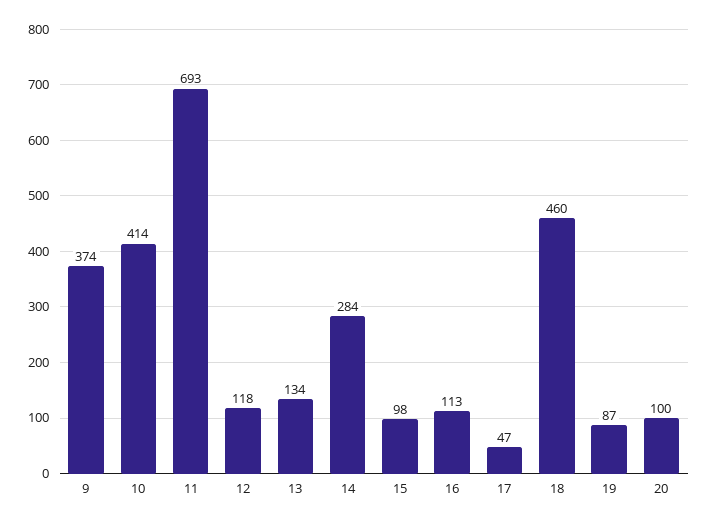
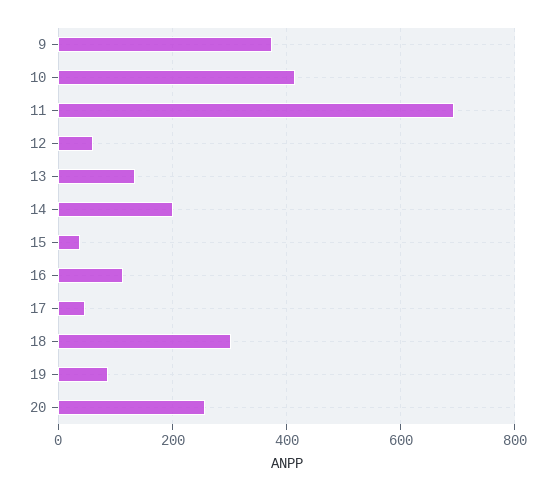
  {
    "9": 374,
    "10": 414,
    "11": 693,
-   "12": 118,
+   "12": 60,
    "13": 134,
-   "14": 284,
+   "14": 200,
-   "15": 98,
+   "15": 40,
    "16": 113,
    "17": 47,
-   "18": 460,
+   "18": 300,
    "19": 87,
-   "20": 100
+   "20": 260
  }

